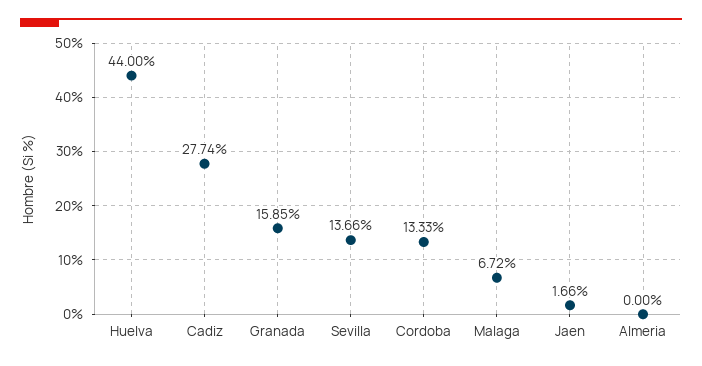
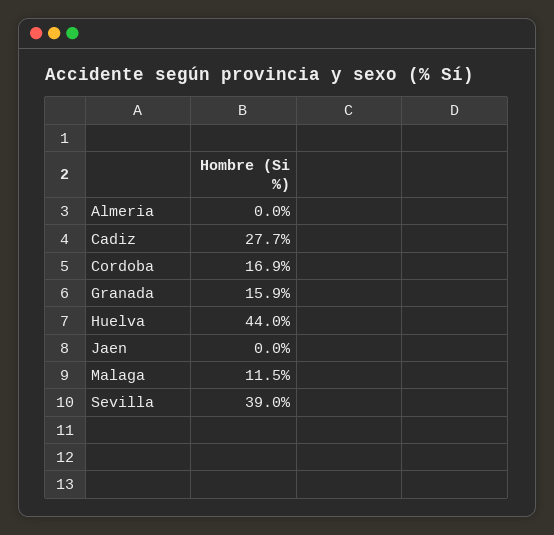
  {
    "Huelva": 44,
    "Cadiz": 27.74,
    "Granada": 15.85,
-   "Sevilla": 13.66,
+   "Sevilla": 39,
-   "Cordoba": 13.33,
+   "Cordoba": 16.9,
-   "Malaga": 6.72,
+   "Malaga": 11.5,
-   "Jaen": 1.66,
+   "Jaen": 0,
    "Almeria": 0
  }

